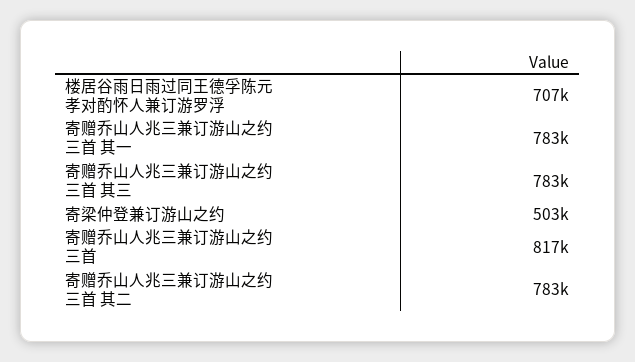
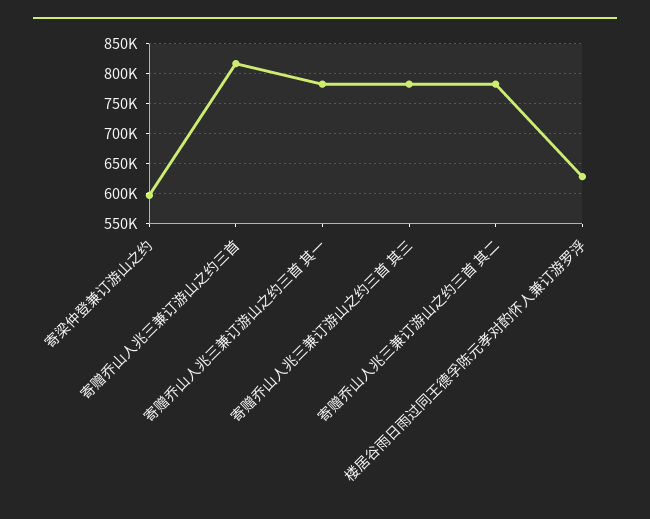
  {
-   "楼居谷雨日雨过同王德孚陈元孝对酌怀人兼订游罗浮": 707000,
+   "楼居谷雨日雨过同王德孚陈元孝对酌怀人兼订游罗浮": 625000,
    "寄赠乔山人兆三兼订游山之约三首 其一": 783000,
    "寄赠乔山人兆三兼订游山之约三首 其三": 783000,
-   "寄梁仲登兼订游山之约": 503000,
+   "寄梁仲登兼订游山之约": 600000,
    "寄赠乔山人兆三兼订游山之约三首": 817000,
    "寄赠乔山人兆三兼订游山之约三首 其二": 783000
  }

